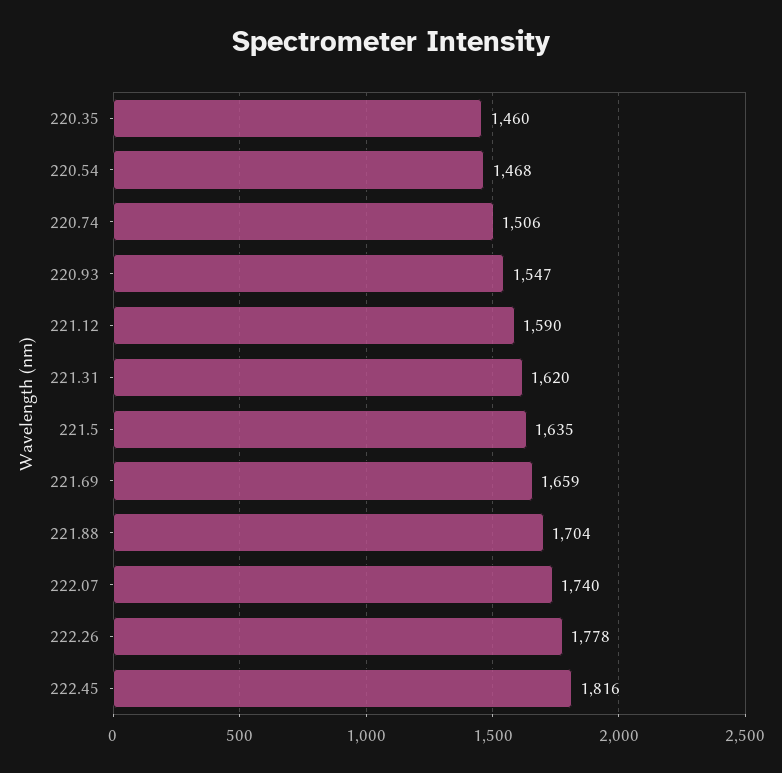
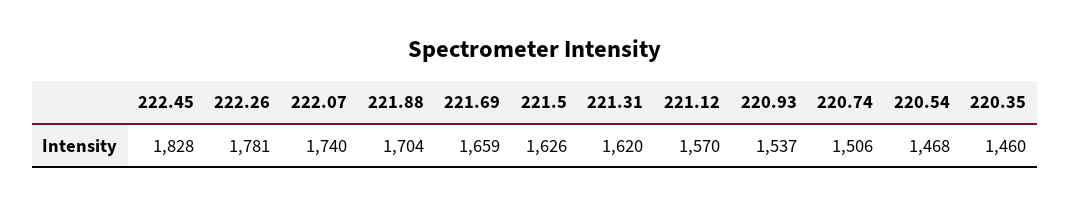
  {
    "220.35": 1460,
    "220.54": 1468,
    "220.74": 1506,
-   "220.93": 1547,
+   "220.93": 1537,
-   "221.12": 1590,
+   "221.12": 1570,
    "221.31": 1620,
-   "221.5": 1635,
+   "221.5": 1626,
    "221.69": 1659,
    "221.88": 1704,
    "222.07": 1740,
-   "222.26": 1778,
+   "222.26": 1781,
-   "222.45": 1816
+   "222.45": 1828
  }

